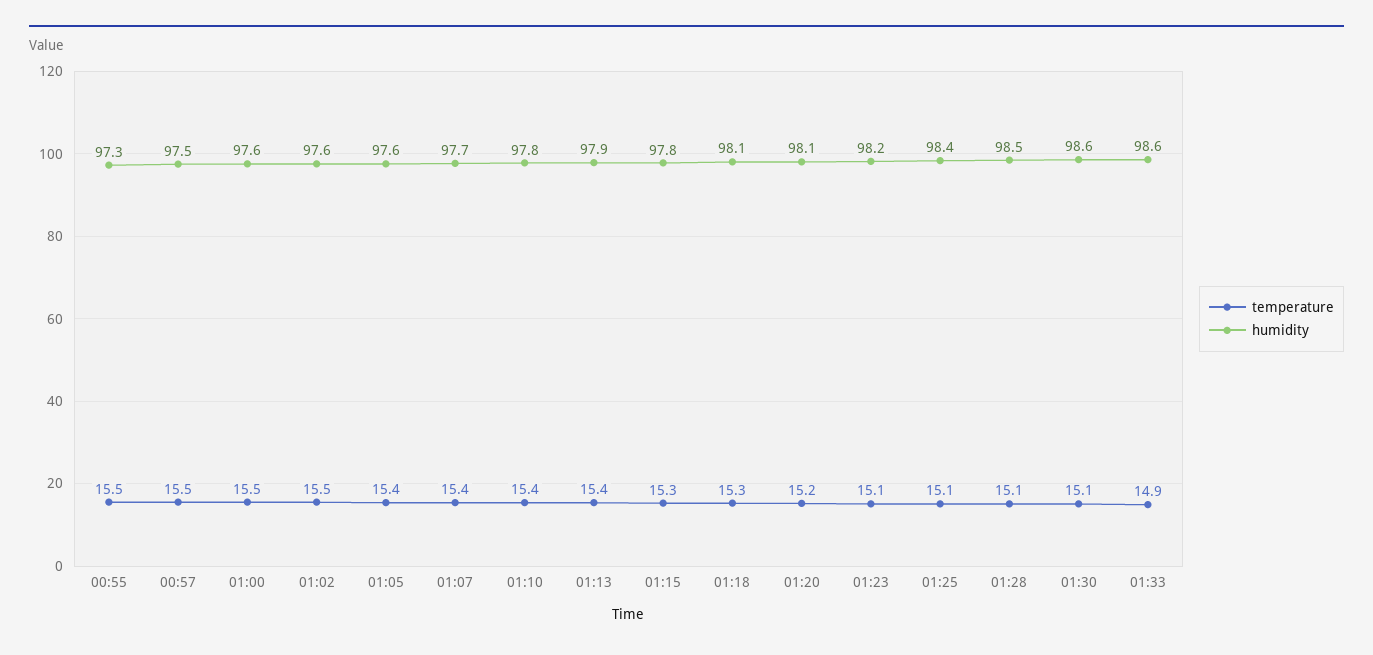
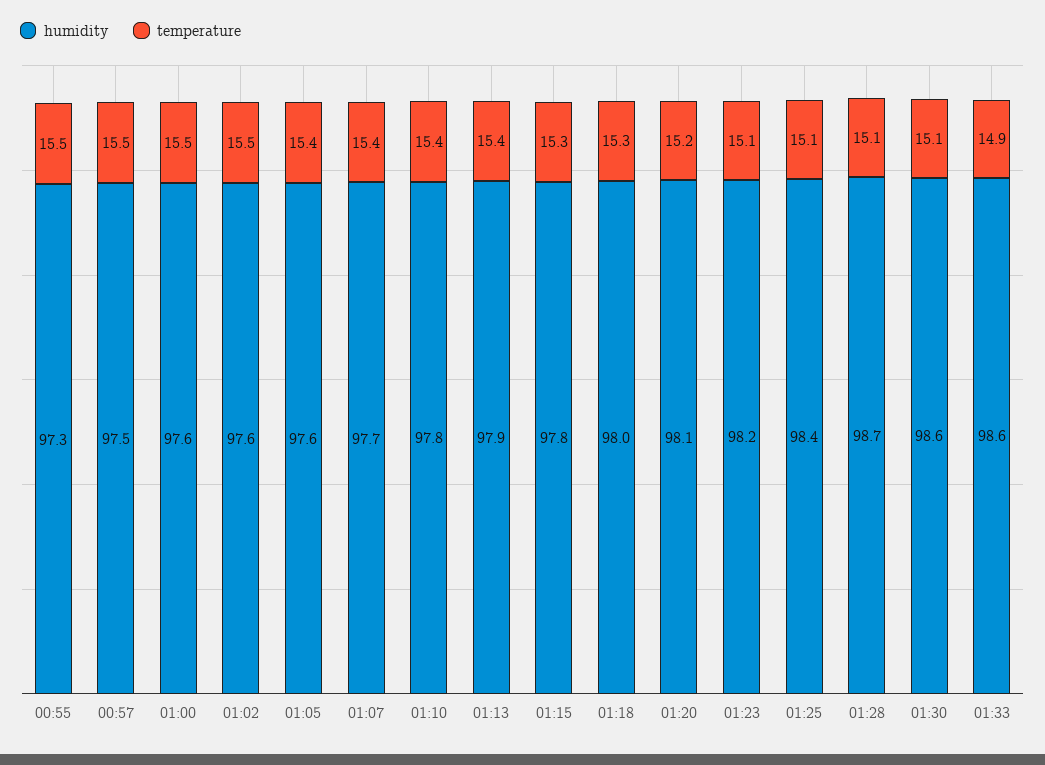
  {
    "temperature": {
      "00:55": 15.5,
      "00:57": 15.5,
      "01:00": 15.5,
      "01:02": 15.5,
      "01:05": 15.4,
      "01:07": 15.4,
      "01:10": 15.4,
      "01:13": 15.4,
      "01:15": 15.3,
      "01:18": 15.3,
      "01:20": 15.2,
      "01:23": 15.1,
      "01:25": 15.1,
      "01:28": 15.1,
      "01:30": 15.1,
      "01:33": 14.9
    },
    "humidity": {
      "00:55": 97.3,
      "00:57": 97.5,
      "01:00": 97.6,
      "01:02": 97.6,
      "01:05": 97.6,
      "01:07": 97.7,
      "01:10": 97.8,
      "01:13": 97.9,
      "01:15": 97.8,
-     "01:18": 98.1,
+     "01:18": 98,
      "01:20": 98.1,
      "01:23": 98.2,
      "01:25": 98.4,
-     "01:28": 98.5,
+     "01:28": 98.7,
      "01:30": 98.6,
      "01:33": 98.6
    }
  }

